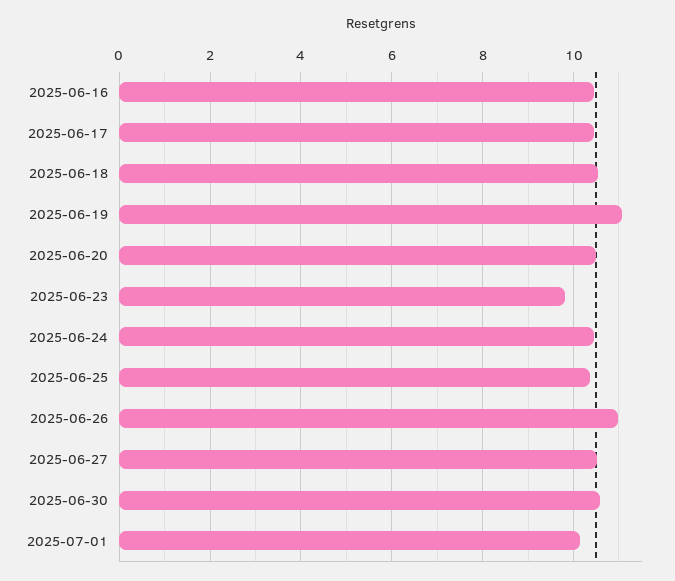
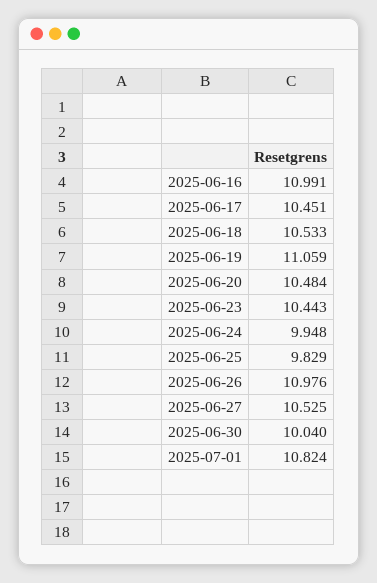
  {
-   "2025-06-16": 10.4,
+   "2025-06-16": 10.991,
    "2025-06-17": 10.451,
    "2025-06-18": 10.533,
    "2025-06-19": 11.059,
    "2025-06-20": 10.484,
-   "2025-06-23": 9.8,
+   "2025-06-23": 10.443,
-   "2025-06-24": 10.4,
+   "2025-06-24": 9.948,
-   "2025-06-25": 10.4,
+   "2025-06-25": 9.829,
    "2025-06-26": 10.976,
    "2025-06-27": 10.525,
-   "2025-06-30": 10.6,
+   "2025-06-30": 10.04,
-   "2025-07-01": 10.2
+   "2025-07-01": 10.824
  }

